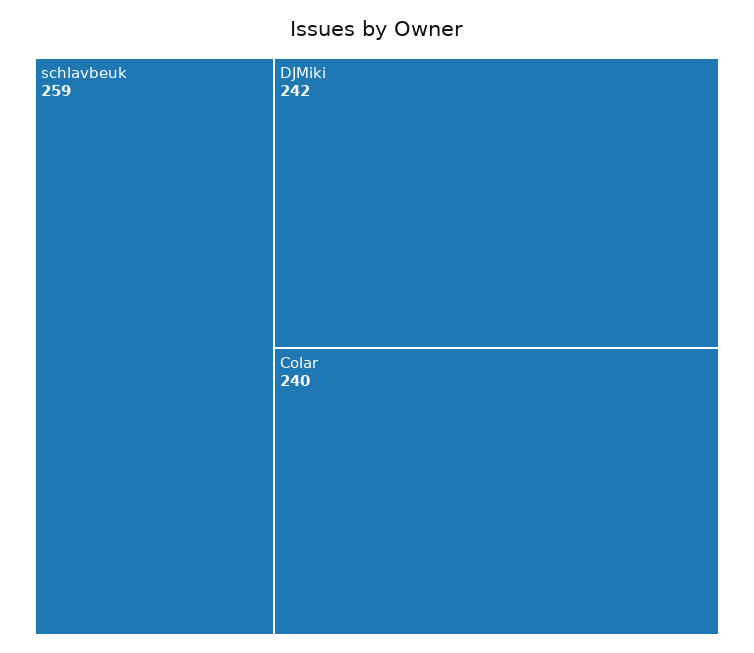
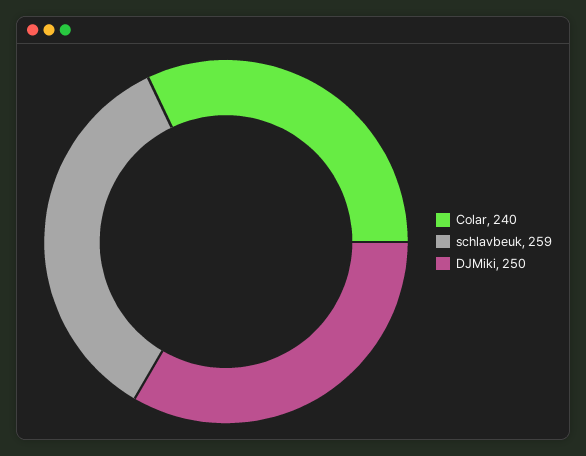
  {
    "schlavbeuk": 259,
-   "DJMiki": 242,
+   "DJMiki": 250,
    "Colar": 240
  }

